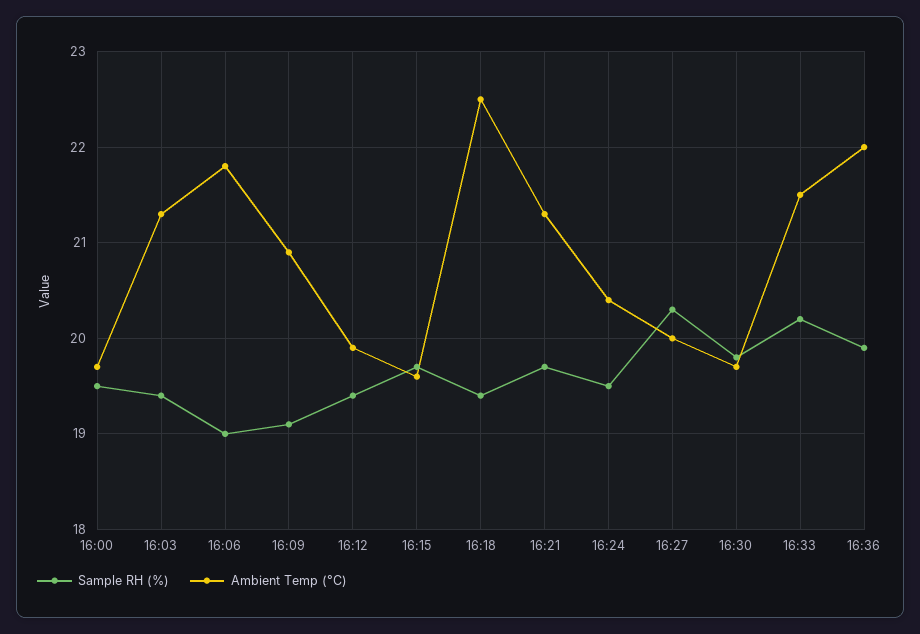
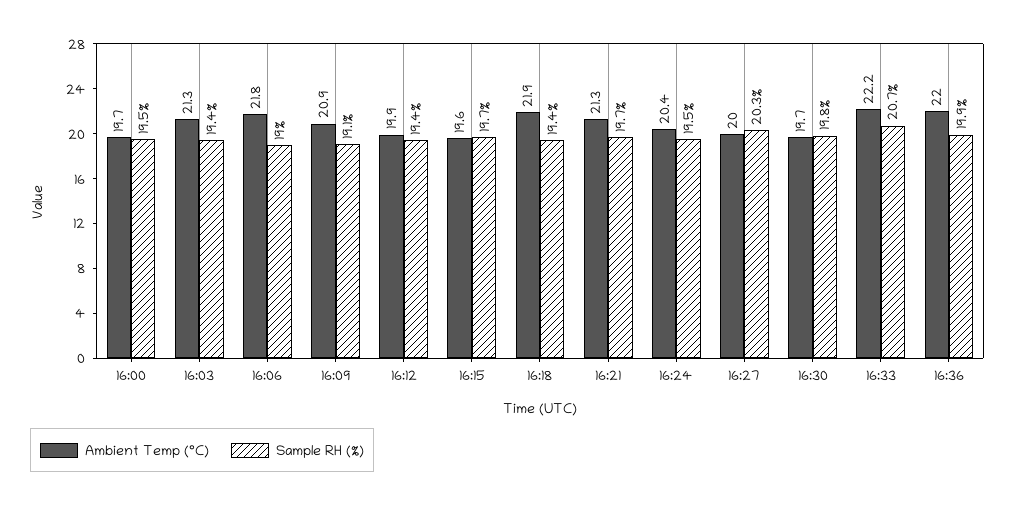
  {
    "Sample RH (%)": {
      "16:00": 19.5,
      "16:03": 19.4,
      "16:06": 19,
      "16:09": 19.1,
      "16:12": 19.4,
      "16:15": 19.7,
      "16:18": 19.4,
      "16:21": 19.7,
      "16:24": 19.5,
      "16:27": 20.3,
      "16:30": 19.8,
-     "16:33": 20.2,
+     "16:33": 20.7,
      "16:36": 19.9
    },
    "Ambient Temp (°C)": {
      "16:00": 19.7,
      "16:03": 21.3,
      "16:06": 21.8,
      "16:09": 20.9,
      "16:12": 19.9,
      "16:15": 19.6,
-     "16:18": 22.5,
+     "16:18": 21.9,
      "16:21": 21.3,
      "16:24": 20.4,
      "16:27": 20,
      "16:30": 19.7,
-     "16:33": 21.5,
+     "16:33": 22.2,
      "16:36": 22
    }
  }

